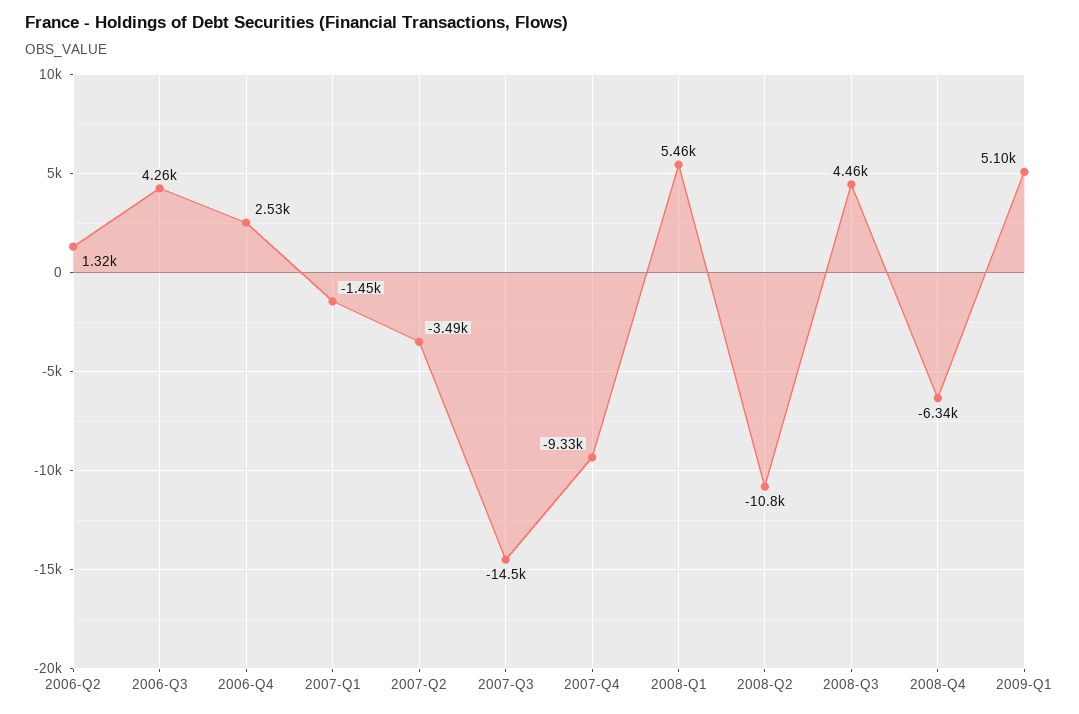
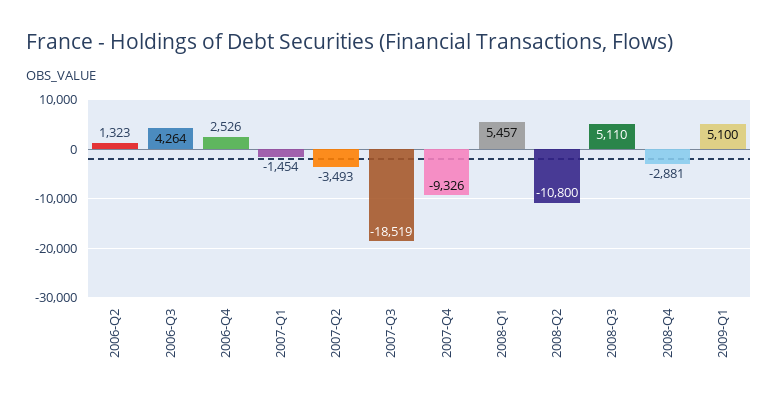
  {
    "2006-Q2": 1323,
    "2006-Q3": 4264,
    "2006-Q4": 2526,
    "2007-Q1": -1454,
    "2007-Q2": -3493,
-   "2007-Q3": -14500,
+   "2007-Q3": -18519,
    "2007-Q4": -9326,
    "2008-Q1": 5457,
    "2008-Q2": -10800,
-   "2008-Q3": 4460,
+   "2008-Q3": 5110,
-   "2008-Q4": -6340,
+   "2008-Q4": -2881,
    "2009-Q1": 5100
  }

